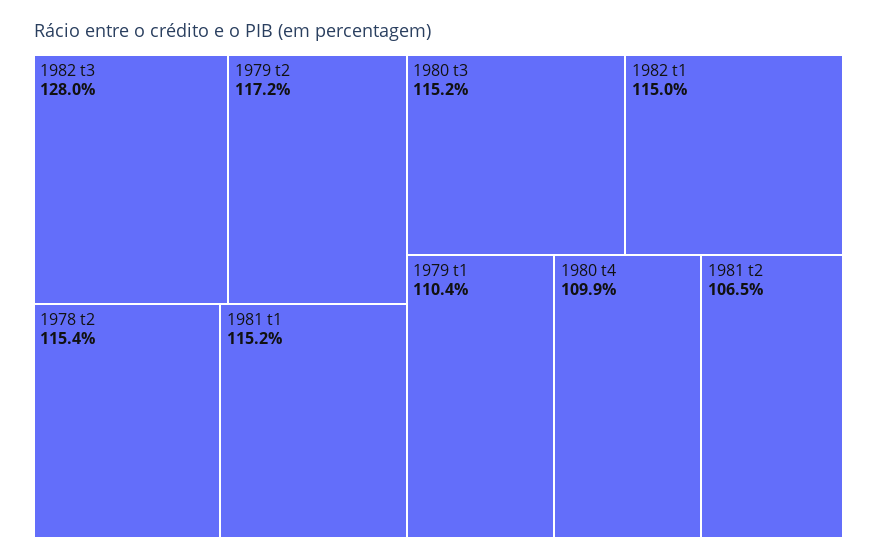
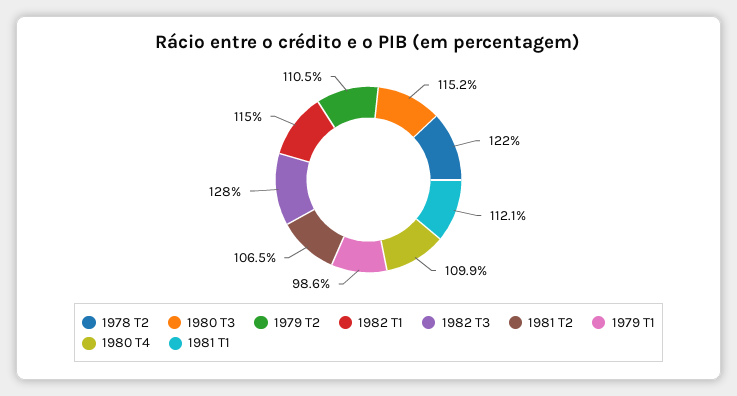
  {
    "1982 t3": 128,
-   "1979 t2": 117.2,
+   "1979 t2": 110.5,
-   "1978 t2": 115.4,
+   "1978 t2": 122,
-   "1981 t1": 115.2,
+   "1981 t1": 112.1,
    "1980 t3": 115.2,
    "1982 t1": 115,
-   "1979 t1": 110.4,
+   "1979 t1": 98.6,
    "1980 t4": 109.9,
    "1981 t2": 106.5
  }

